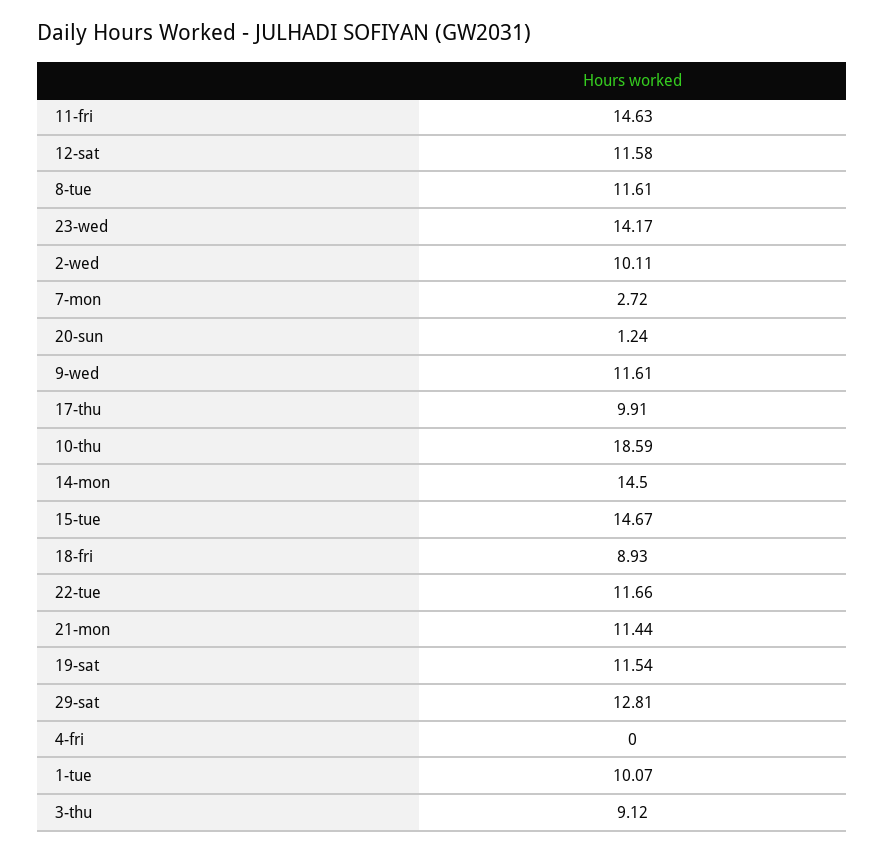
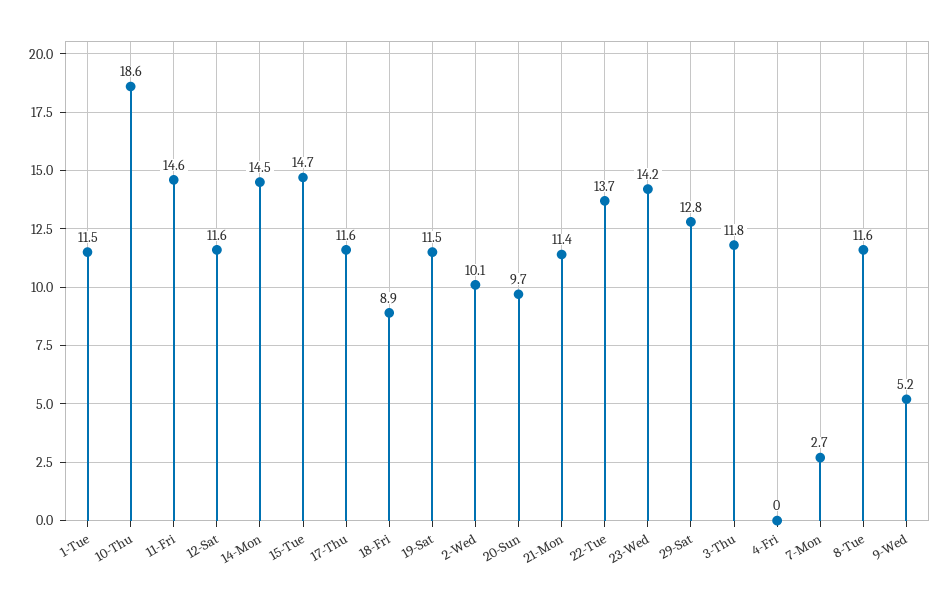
  {
    "11-fri": 14.63,
    "12-sat": 11.58,
    "8-tue": 11.61,
    "23-wed": 14.17,
    "2-wed": 10.11,
    "7-mon": 2.72,
-   "20-sun": 1.24,
+   "20-sun": 9.7,
-   "9-wed": 11.61,
+   "9-wed": 5.2,
-   "17-thu": 9.91,
+   "17-thu": 11.6,
    "10-thu": 18.59,
    "14-mon": 14.5,
    "15-tue": 14.67,
    "18-fri": 8.93,
-   "22-tue": 11.66,
+   "22-tue": 13.7,
    "21-mon": 11.44,
    "19-sat": 11.54,
    "29-sat": 12.81,
    "4-fri": 0,
-   "1-tue": 10.07,
+   "1-tue": 11.5,
-   "3-thu": 9.12
+   "3-thu": 11.8
  }

